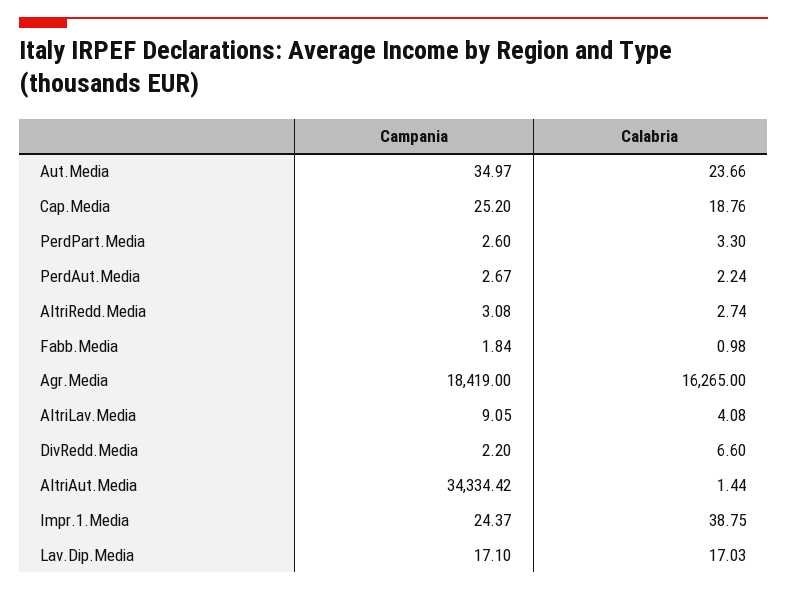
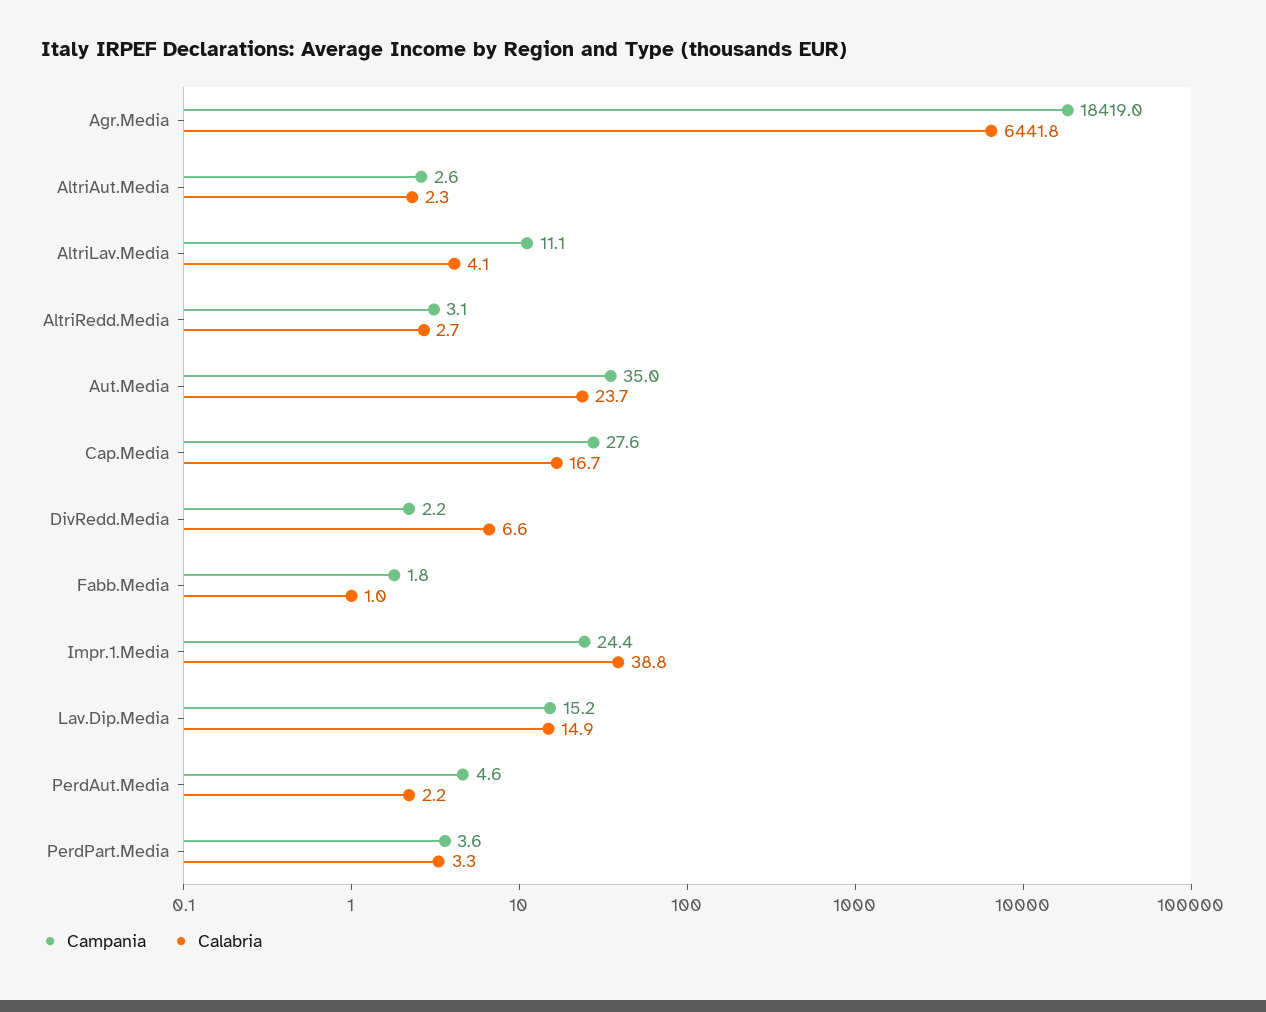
  {
    "Campania": {
      "Aut.Media": 34.97,
-     "Cap.Media": 25.2,
+     "Cap.Media": 27.6,
-     "PerdPart.Media": 2.6,
+     "PerdPart.Media": 3.6,
-     "PerdAut.Media": 2.67,
+     "PerdAut.Media": 4.6,
      "AltriRedd.Media": 3.08,
      "Fabb.Media": 1.84,
      "Agr.Media": 18419,
-     "AltriLav.Media": 9.05,
+     "AltriLav.Media": 11.1,
      "DivRedd.Media": 2.2,
-     "AltriAut.Media": 34334.42,
+     "AltriAut.Media": 2.6,
      "Impr.1.Media": 24.37,
-     "Lav.Dip.Media": 17.1
+     "Lav.Dip.Media": 15.2
    },
    "Calabria": {
      "Aut.Media": 23.66,
-     "Cap.Media": 18.76,
+     "Cap.Media": 16.7,
      "PerdPart.Media": 3.3,
      "PerdAut.Media": 2.24,
      "AltriRedd.Media": 2.74,
      "Fabb.Media": 0.98,
-     "Agr.Media": 16265,
+     "Agr.Media": 6441.8,
      "AltriLav.Media": 4.08,
      "DivRedd.Media": 6.6,
-     "AltriAut.Media": 1.44,
+     "AltriAut.Media": 2.3,
      "Impr.1.Media": 38.75,
-     "Lav.Dip.Media": 17.03
+     "Lav.Dip.Media": 14.9
    }
  }

